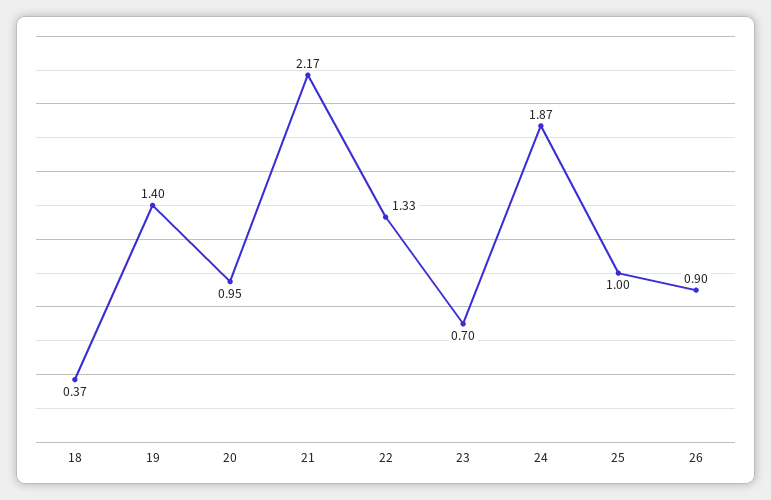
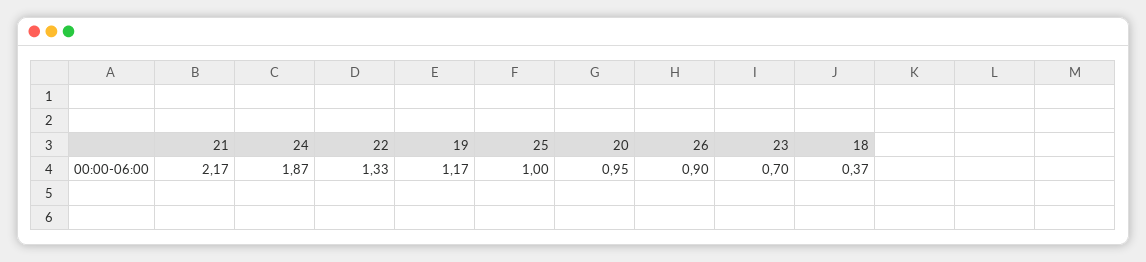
  {
    "18": 0.37,
-   "19": 1.4,
+   "19": 1.17,
    "20": 0.95,
    "21": 2.17,
    "22": 1.33,
    "23": 0.7,
    "24": 1.87,
    "25": 1,
    "26": 0.9
  }

